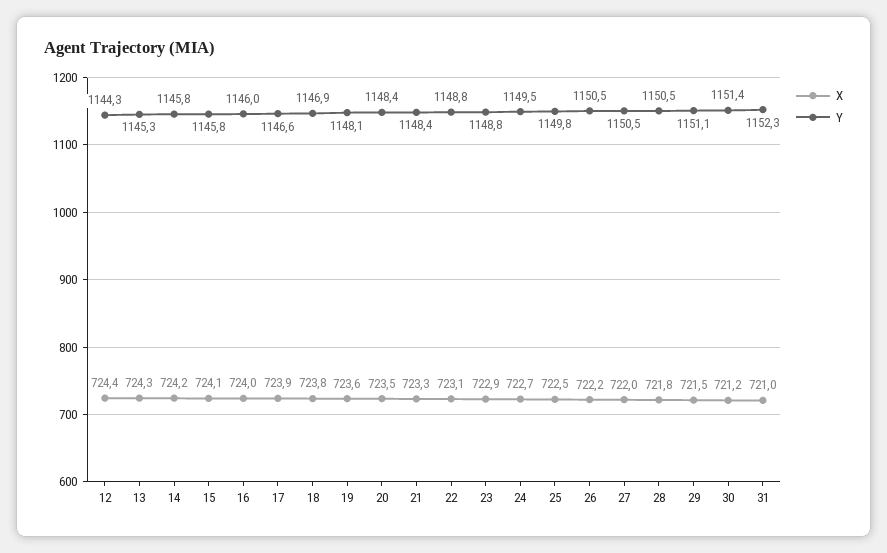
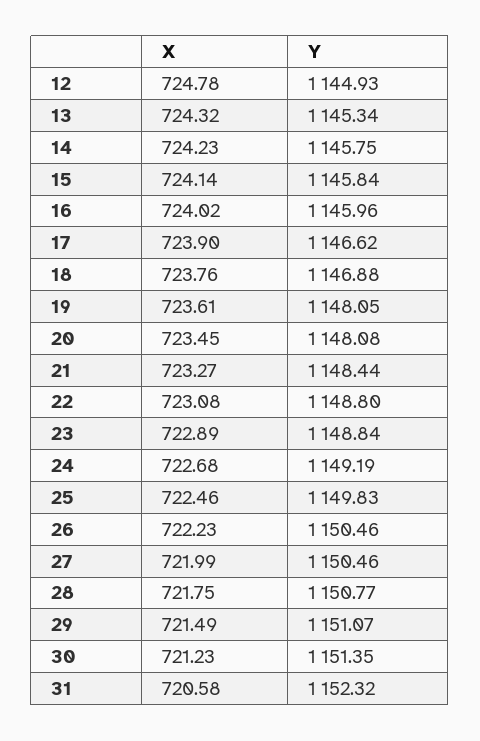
  {
    "X": {
-     "12": 724.4,
+     "12": 724.78,
      "13": 724.32,
      "14": 724.23,
      "15": 724.14,
      "16": 724.02,
      "17": 723.9,
      "18": 723.76,
      "19": 723.61,
      "20": 723.45,
      "21": 723.27,
      "22": 723.08,
      "23": 722.89,
      "24": 722.68,
      "25": 722.46,
      "26": 722.23,
      "27": 721.99,
      "28": 721.75,
      "29": 721.49,
      "30": 721.23,
-     "31": 721
+     "31": 720.58
    },
    "Y": {
-     "12": 1144.3,
+     "12": 1144.93,
      "13": 1145.34,
      "14": 1145.75,
      "15": 1145.84,
      "16": 1145.96,
      "17": 1146.62,
      "18": 1146.88,
      "19": 1148.05,
-     "20": 1148.4,
+     "20": 1148.08,
      "21": 1148.44,
      "22": 1148.8,
      "23": 1148.84,
-     "24": 1149.5,
+     "24": 1149.19,
      "25": 1149.83,
      "26": 1150.46,
      "27": 1150.46,
-     "28": 1150.5,
+     "28": 1150.77,
      "29": 1151.07,
      "30": 1151.35,
      "31": 1152.32
    }
  }

